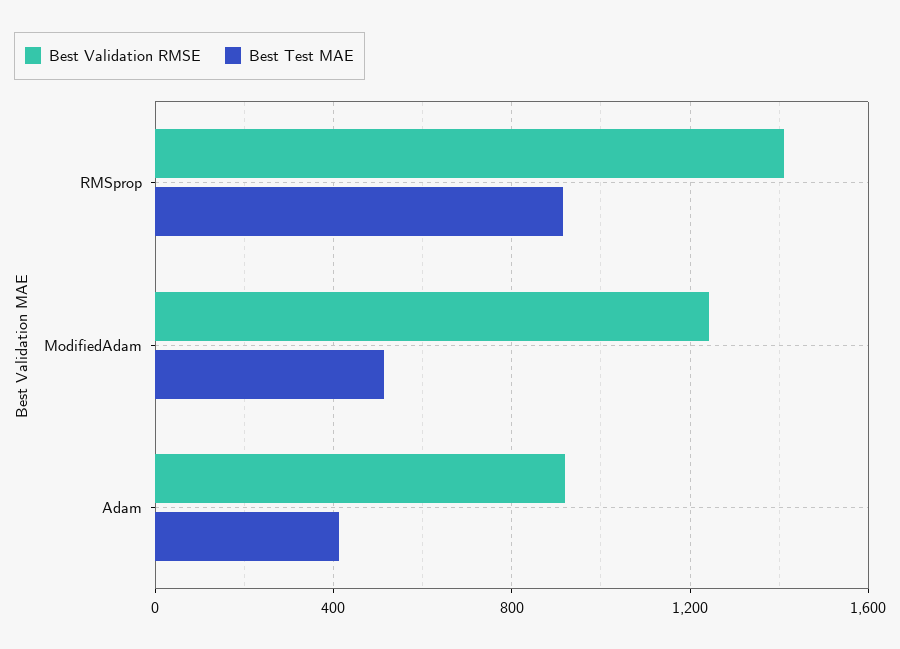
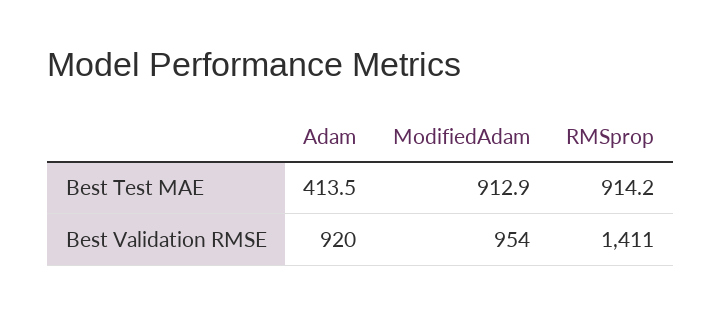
  {
    "Best Validation RMSE": {
      "RMSprop": 1411,
-     "ModifiedAdam": 1250,
+     "ModifiedAdam": 954,
      "Adam": 920
    },
    "Best Test MAE": {
      "RMSprop": 914.2,
-     "ModifiedAdam": 500,
+     "ModifiedAdam": 912.9,
      "Adam": 413.5
    }
  }

